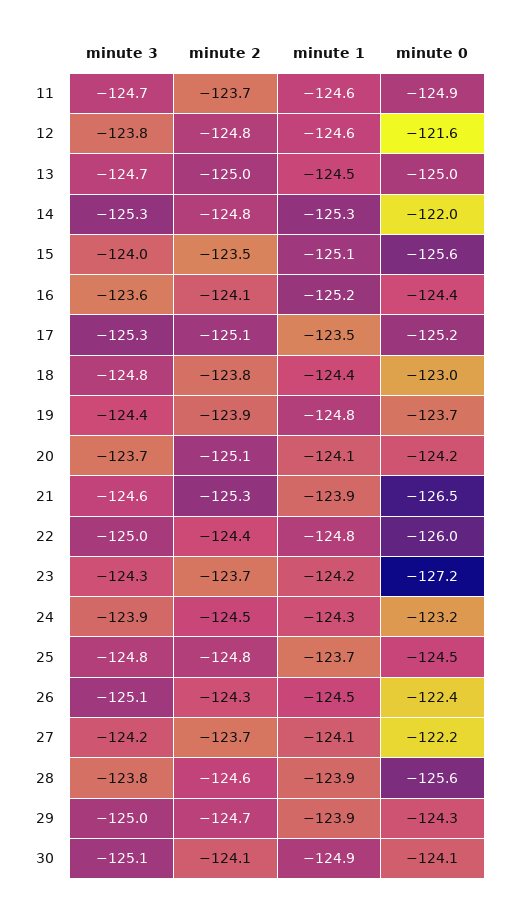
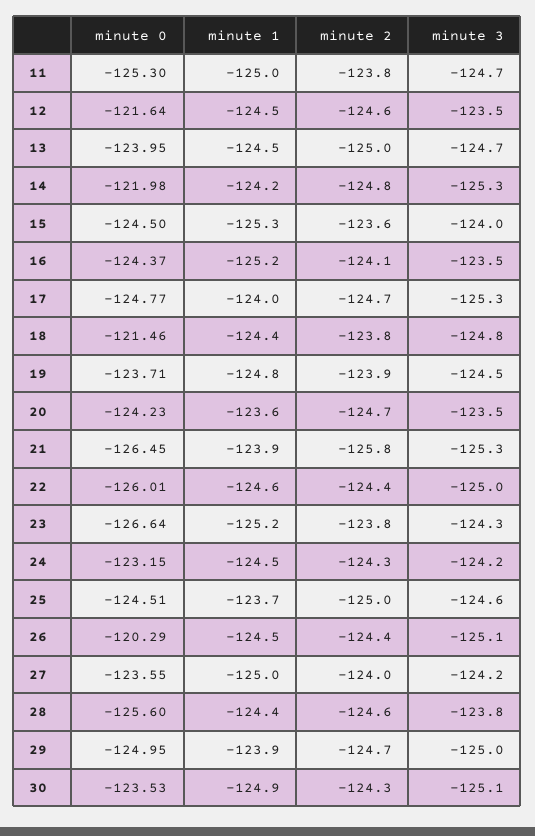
  {
    "minute 3": {
      "11": -124.7,
-     "12": -123.8,
+     "12": -123.5,
      "13": -124.7,
      "14": -125.3,
      "15": -124,
-     "16": -123.6,
+     "16": -123.5,
      "17": -125.3,
      "18": -124.8,
-     "19": -124.4,
+     "19": -124.5,
-     "20": -123.7,
+     "20": -123.5,
-     "21": -124.6,
+     "21": -125.3,
      "22": -125,
      "23": -124.3,
-     "24": -123.9,
+     "24": -124.2,
-     "25": -124.8,
+     "25": -124.6,
      "26": -125.1,
      "27": -124.2,
      "28": -123.8,
      "29": -125,
      "30": -125.1
    },
    "minute 2": {
-     "11": -123.7,
+     "11": -123.8,
-     "12": -124.8,
+     "12": -124.6,
      "13": -125,
      "14": -124.8,
-     "15": -123.5,
+     "15": -123.6,
      "16": -124.1,
-     "17": -125.1,
+     "17": -124.7,
      "18": -123.8,
      "19": -123.9,
-     "20": -125.1,
+     "20": -124.7,
-     "21": -125.3,
+     "21": -125.8,
      "22": -124.4,
-     "23": -123.7,
+     "23": -123.8,
-     "24": -124.5,
+     "24": -124.3,
-     "25": -124.8,
+     "25": -125,
-     "26": -124.3,
+     "26": -124.4,
-     "27": -123.7,
+     "27": -124,
      "28": -124.6,
      "29": -124.7,
-     "30": -124.1
+     "30": -124.3
    },
    "minute 1": {
-     "11": -124.6,
+     "11": -125,
-     "12": -124.6,
+     "12": -124.5,
      "13": -124.5,
-     "14": -125.3,
+     "14": -124.2,
-     "15": -125.1,
+     "15": -125.3,
      "16": -125.2,
-     "17": -123.5,
+     "17": -124,
      "18": -124.4,
      "19": -124.8,
-     "20": -124.1,
+     "20": -123.6,
      "21": -123.9,
-     "22": -124.8,
+     "22": -124.6,
-     "23": -124.2,
+     "23": -125.2,
-     "24": -124.3,
+     "24": -124.5,
      "25": -123.7,
      "26": -124.5,
-     "27": -124.1,
+     "27": -125,
-     "28": -123.9,
+     "28": -124.4,
      "29": -123.9,
      "30": -124.9
    },
    "minute 0": {
-     "11": -124.9,
+     "11": -125.3,
      "12": -121.64,
-     "13": -125,
+     "13": -123.95,
      "14": -121.98,
-     "15": -125.6,
+     "15": -124.5,
      "16": -124.37,
-     "17": -125.2,
+     "17": -124.77,
-     "18": -123,
+     "18": -121.46,
      "19": -123.71,
      "20": -124.23,
      "21": -126.45,
      "22": -126.01,
-     "23": -127.2,
+     "23": -126.64,
      "24": -123.15,
      "25": -124.51,
-     "26": -122.4,
+     "26": -120.29,
-     "27": -122.2,
+     "27": -123.55,
      "28": -125.6,
-     "29": -124.3,
+     "29": -124.95,
-     "30": -124.1
+     "30": -123.53
    }
  }

